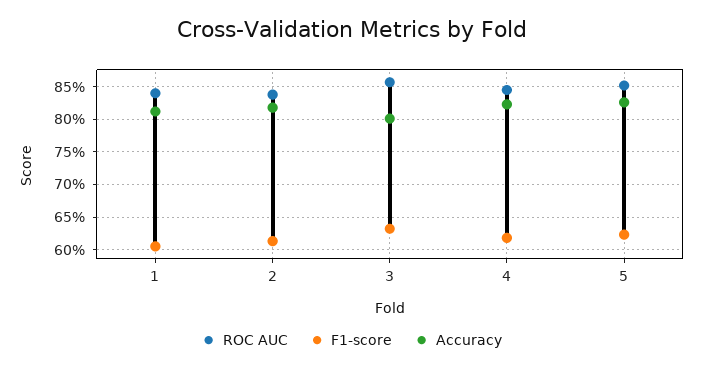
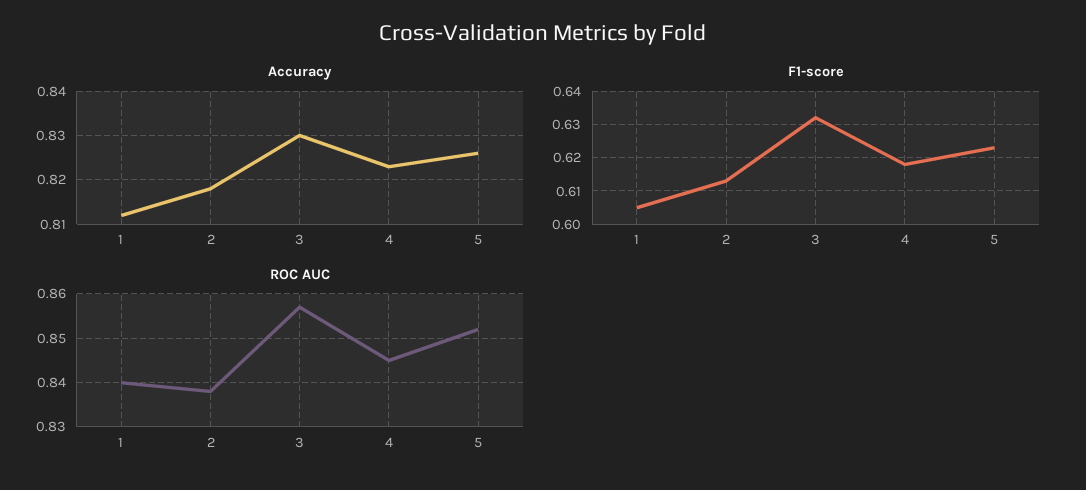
  {
    "ROC AUC": {
      "1": 0.84,
      "2": 0.84,
      "3": 0.855,
      "4": 0.845,
      "5": 0.85
    },
    "F1-score": {
      "1": 0.605,
      "2": 0.615,
      "3": 0.63,
      "4": 0.62,
      "5": 0.625
    },
    "Accuracy": {
      "1": 0.81,
      "2": 0.82,
-     "3": 0.8,
+     "3": 0.83,
      "4": 0.825,
      "5": 0.825
    }
  }

